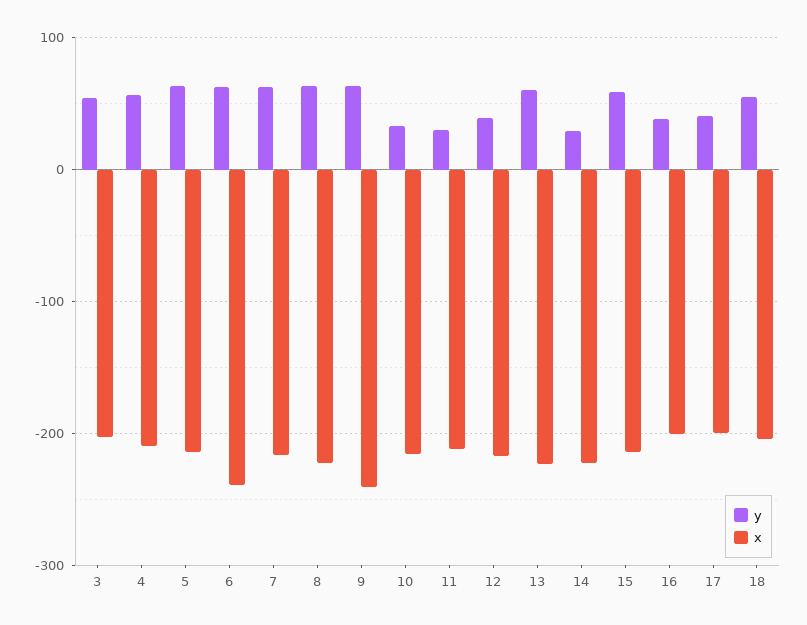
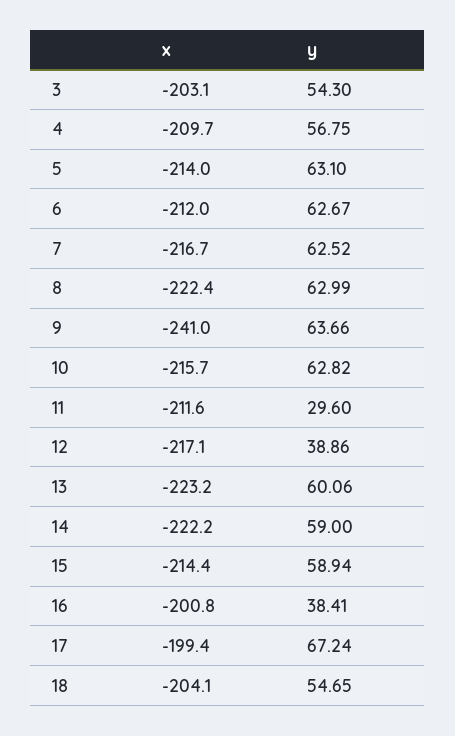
  {
    "y": {
      "3": 54.3,
      "4": 56.75,
      "5": 63.1,
      "6": 62.67,
      "7": 62.52,
      "8": 62.99,
      "9": 63.66,
-     "10": 30,
+     "10": 62.82,
      "11": 29.6,
      "12": 38.86,
      "13": 60.06,
-     "14": 30,
+     "14": 59,
      "15": 58.94,
      "16": 38.41,
-     "17": 40,
+     "17": 67.24,
      "18": 54.65
    },
    "x": {
      "3": -203.1,
      "4": -209.7,
      "5": -214,
-     "6": -240,
+     "6": -212,
      "7": -216.7,
      "8": -222.4,
      "9": -241,
      "10": -215.7,
      "11": -211.6,
      "12": -217.1,
      "13": -223.2,
      "14": -222.2,
      "15": -214.4,
      "16": -200.8,
      "17": -199.4,
      "18": -204.1
    }
  }

